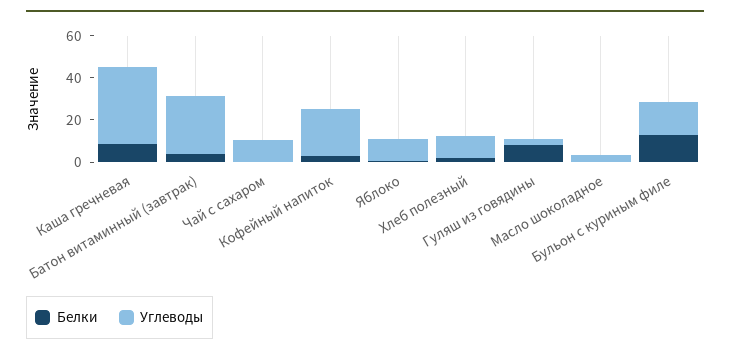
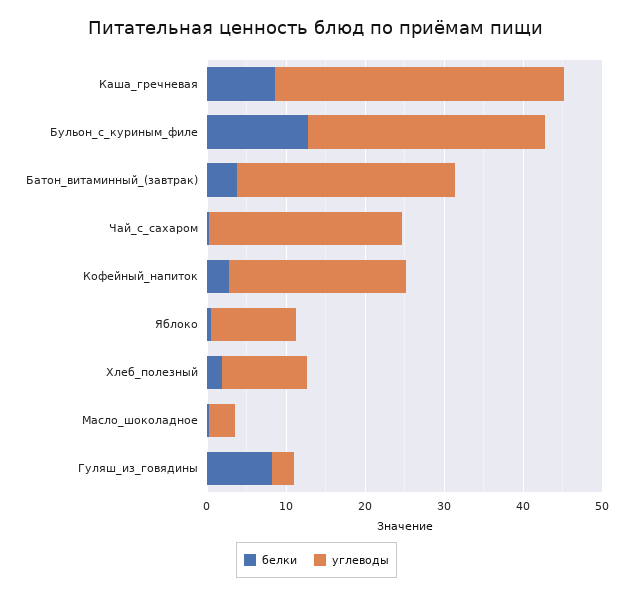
  {
    "Белки": {
      "Каша гречневая": 8,
      "Батон витаминный (завтрак)": 4,
      "Чай с сахаром": 0,
      "Кофейный напиток": 2,
      "Яблоко": 0,
      "Хлеб полезный": 2,
      "Гуляш из говядины": 8,
      "Масло шоколадное": 0,
      "Бульон с куриным филе": 12
    },
    "Углеводы": {
      "Каша гречневая": 36,
      "Батон витаминный (завтрак)": 28,
-     "Чай с сахаром": 10,
+     "Чай с сахаром": 24,
      "Кофейный напиток": 22,
      "Яблоко": 10,
      "Хлеб полезный": 10,
      "Гуляш из говядины": 2,
      "Масло шоколадное": 4,
-     "Бульон с куриным филе": 15
+     "Бульон с куриным филе": 30
    }
  }

